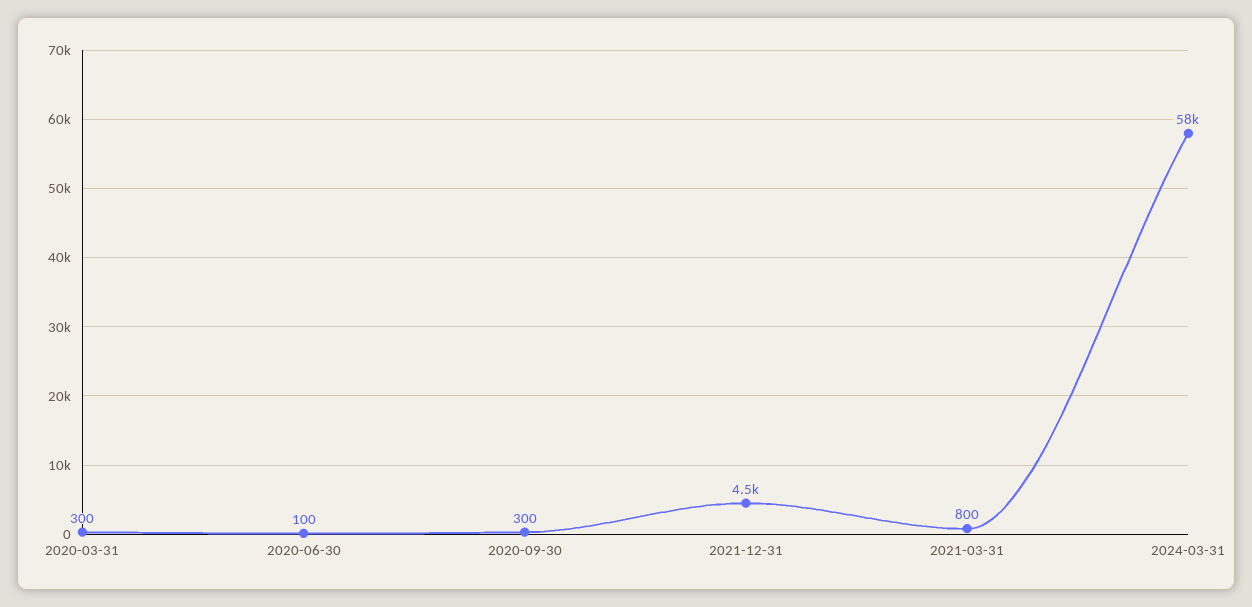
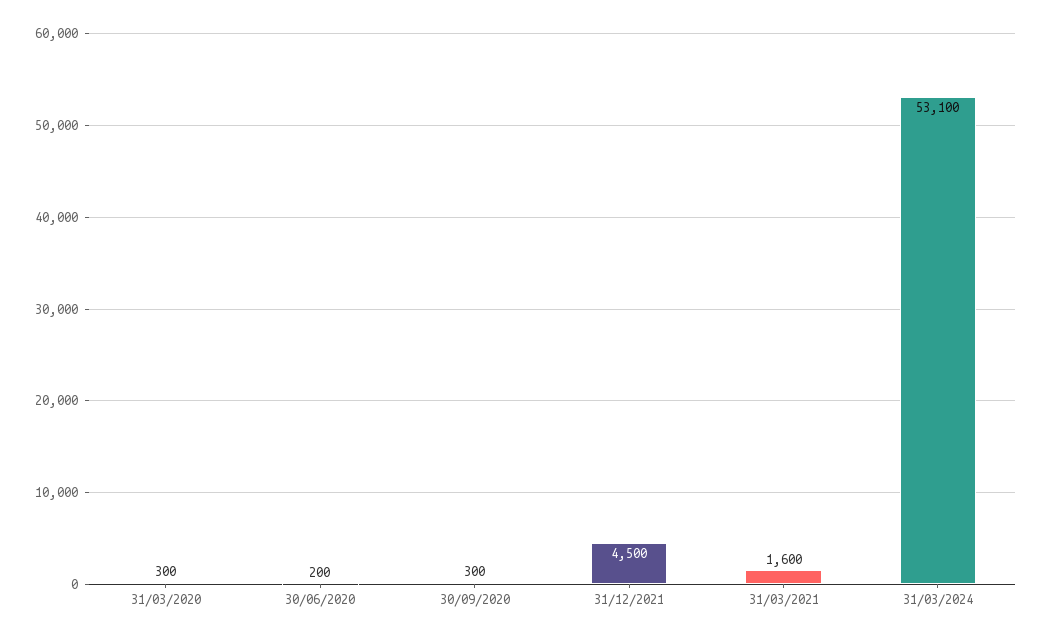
  {
    "2020-03-31": 300,
-   "2020-06-30": 100,
+   "2020-06-30": 200,
    "2020-09-30": 300,
    "2021-12-31": 4500,
-   "2021-03-31": 800,
+   "2021-03-31": 1600,
-   "2024-03-31": 58000
+   "2024-03-31": 53100
  }

